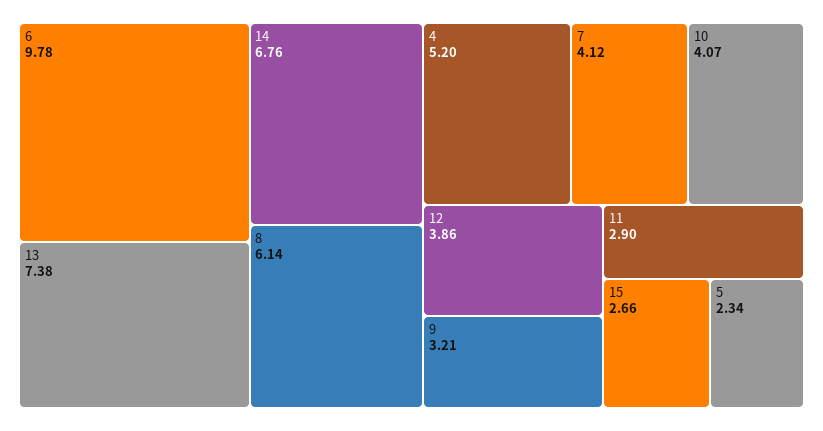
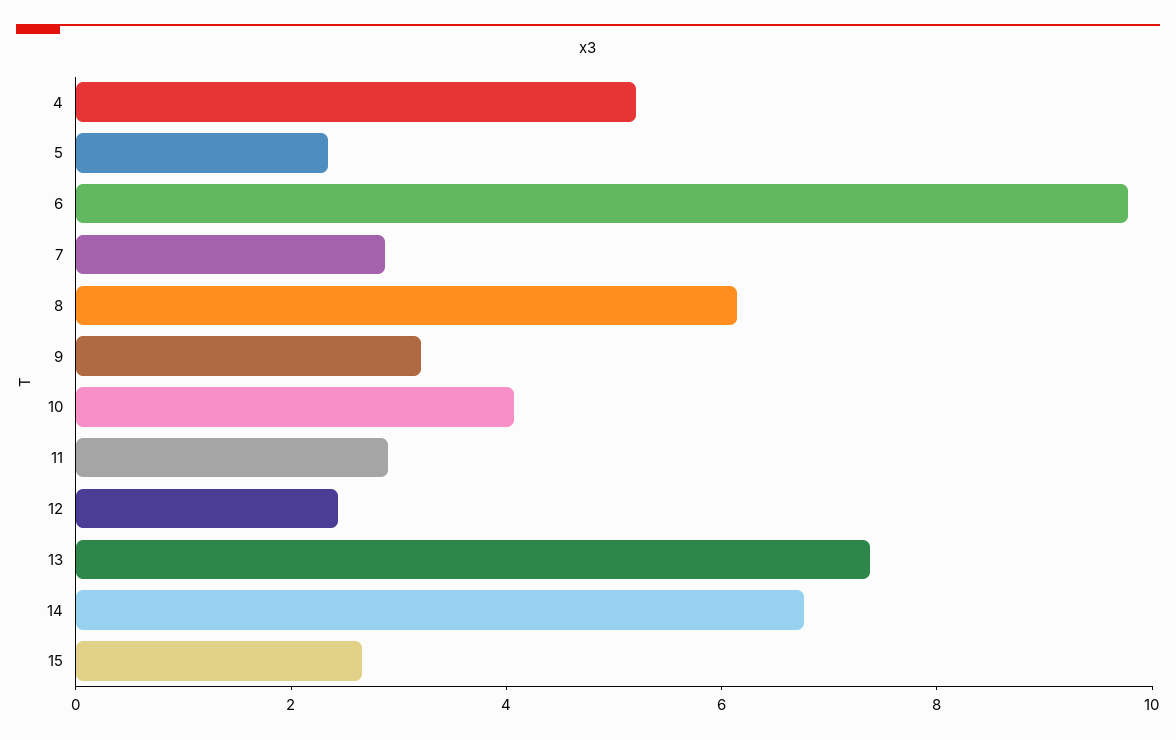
  {
    "6": 9.78,
    "13": 7.38,
    "14": 6.76,
    "8": 6.14,
    "4": 5.2,
-   "7": 4.12,
+   "7": 3,
    "10": 4.07,
-   "12": 3.86,
+   "12": 2.5,
    "9": 3.21,
    "11": 2.9,
    "15": 2.66,
    "5": 2.34
  }

